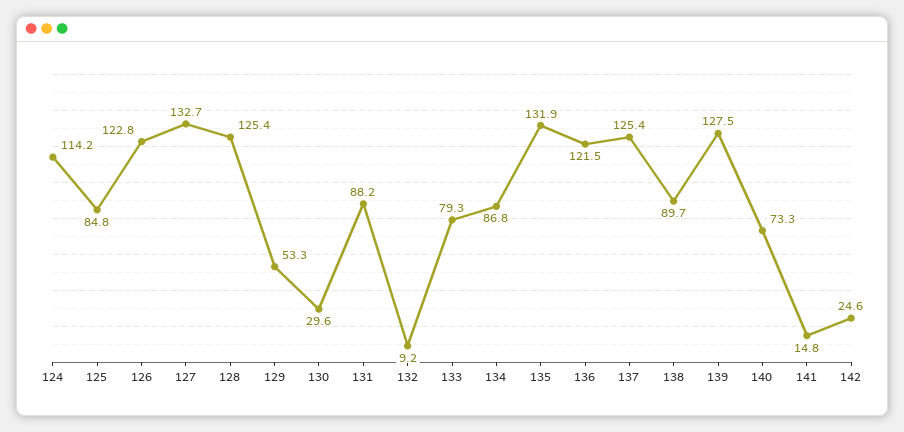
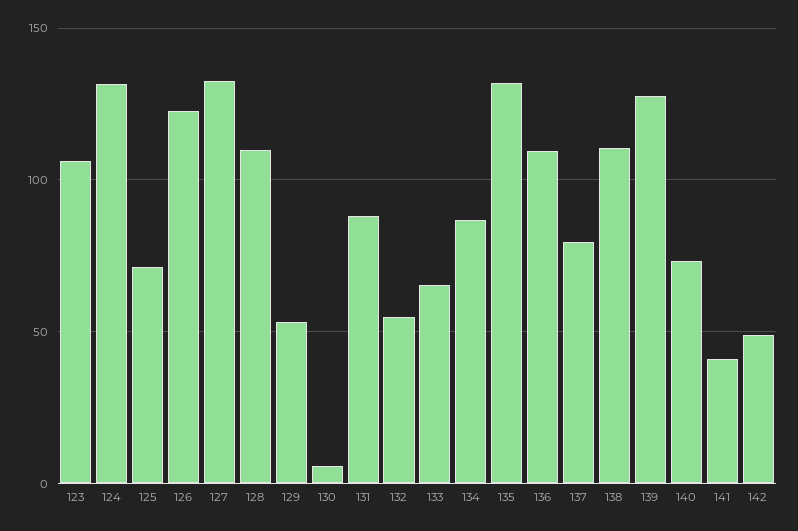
  {
-   "124": 114.2,
+   "124": 130,
-   "125": 84.8,
+   "125": 70,
    "126": 122.8,
    "127": 132.7,
-   "128": 125.4,
+   "128": 110,
    "129": 53.3,
-   "130": 29.6,
+   "130": 5,
    "131": 88.2,
-   "132": 9.2,
+   "132": 55,
-   "133": 79.3,
+   "133": 65,
    "134": 86.8,
    "135": 131.9,
-   "136": 121.5,
+   "136": 110,
-   "137": 125.4,
+   "137": 80,
-   "138": 89.7,
+   "138": 110,
    "139": 127.5,
    "140": 73.3,
-   "141": 14.8,
+   "141": 40,
-   "142": 24.6
+   "142": 50,
+   "123": 105
  }

